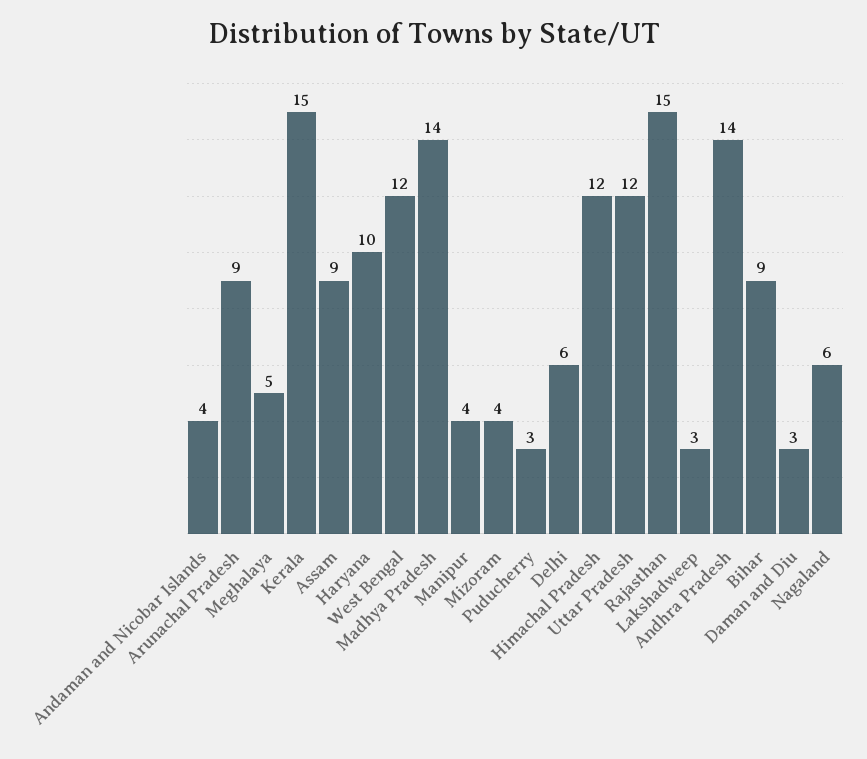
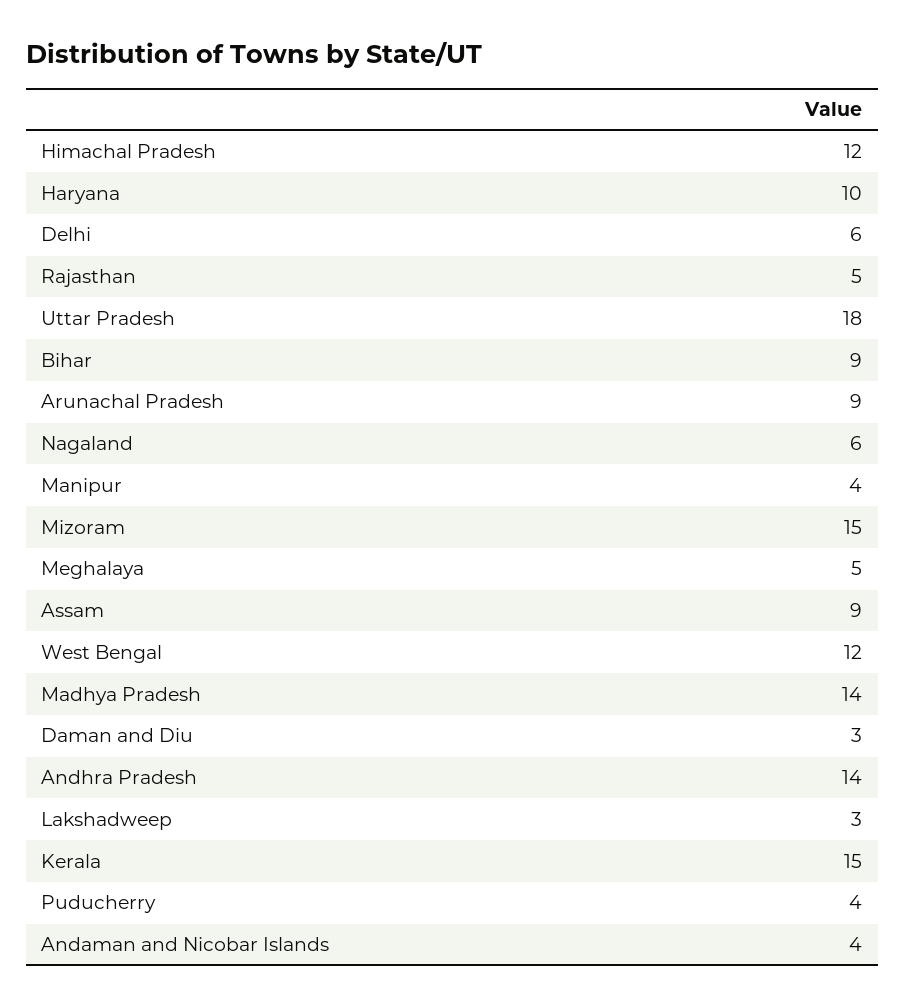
  {
    "Andaman and Nicobar Islands": 4,
    "Arunachal Pradesh": 9,
    "Meghalaya": 5,
    "Kerala": 15,
    "Assam": 9,
    "Haryana": 10,
    "West Bengal": 12,
    "Madhya Pradesh": 14,
    "Manipur": 4,
-   "Mizoram": 4,
+   "Mizoram": 15,
-   "Puducherry": 3,
+   "Puducherry": 4,
    "Delhi": 6,
    "Himachal Pradesh": 12,
-   "Uttar Pradesh": 12,
+   "Uttar Pradesh": 18,
-   "Rajasthan": 15,
+   "Rajasthan": 5,
    "Lakshadweep": 3,
    "Andhra Pradesh": 14,
    "Bihar": 9,
    "Daman and Diu": 3,
    "Nagaland": 6
  }

